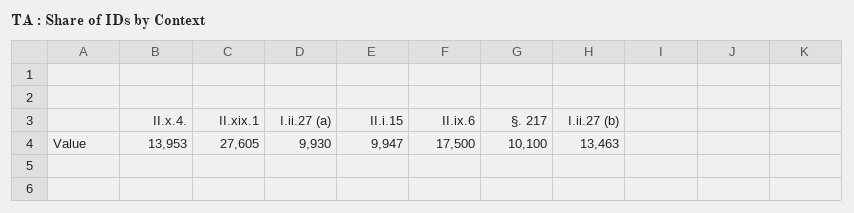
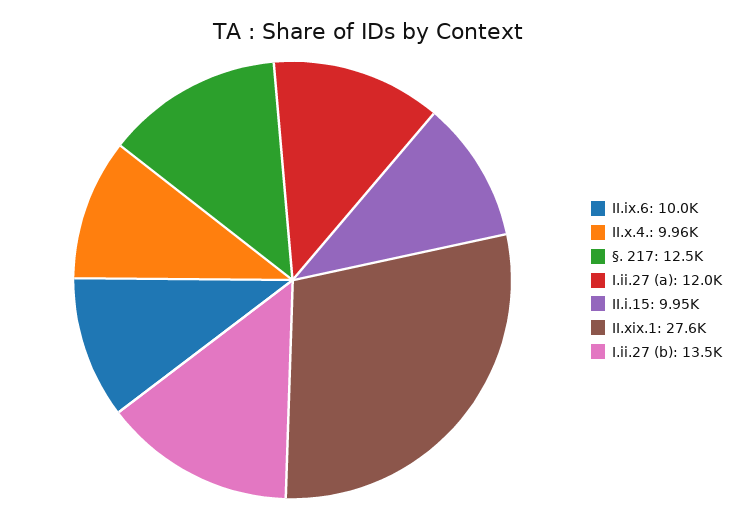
  {
-   "II.x.4.": 13953,
+   "II.x.4.": 9960,
    "II.xix.1": 27605,
-   "I.ii.27 (a)": 9930,
+   "I.ii.27 (a)": 12000,
    "II.i.15": 9947,
-   "II.ix.6": 17500,
+   "II.ix.6": 10000,
-   "§. 217": 10100,
+   "§. 217": 12500,
    "I.ii.27 (b)": 13463
  }

